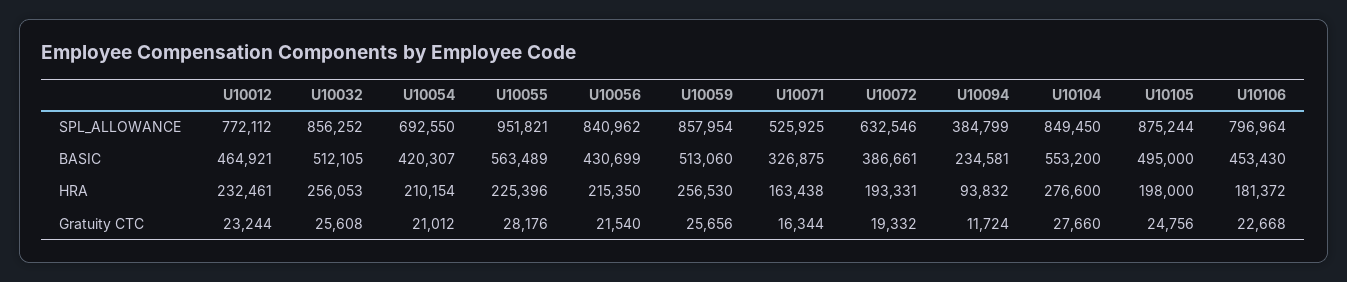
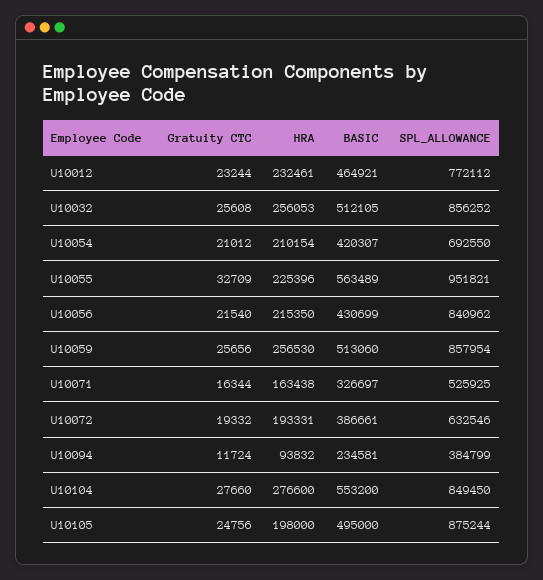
  {
    "U10012": {
      "SPL_ALLOWANCE": 772112,
      "BASIC": 464921,
      "HRA": 232461,
      "Gratuity CTC": 23244
    },
    "U10032": {
      "SPL_ALLOWANCE": 856252,
      "BASIC": 512105,
      "HRA": 256053,
      "Gratuity CTC": 25608
    },
    "U10054": {
      "SPL_ALLOWANCE": 692550,
      "BASIC": 420307,
      "HRA": 210154,
      "Gratuity CTC": 21012
    },
    "U10055": {
      "SPL_ALLOWANCE": 951821,
      "BASIC": 563489,
      "HRA": 225396,
-     "Gratuity CTC": 28176
+     "Gratuity CTC": 32709
    },
    "U10056": {
      "SPL_ALLOWANCE": 840962,
      "BASIC": 430699,
      "HRA": 215350,
      "Gratuity CTC": 21540
    },
    "U10059": {
      "SPL_ALLOWANCE": 857954,
      "BASIC": 513060,
      "HRA": 256530,
      "Gratuity CTC": 25656
    },
    "U10071": {
      "SPL_ALLOWANCE": 525925,
-     "BASIC": 326875,
+     "BASIC": 326697,
      "HRA": 163438,
      "Gratuity CTC": 16344
    },
    "U10072": {
      "SPL_ALLOWANCE": 632546,
      "BASIC": 386661,
      "HRA": 193331,
      "Gratuity CTC": 19332
    },
    "U10094": {
      "SPL_ALLOWANCE": 384799,
      "BASIC": 234581,
      "HRA": 93832,
      "Gratuity CTC": 11724
    },
    "U10104": {
      "SPL_ALLOWANCE": 849450,
      "BASIC": 553200,
      "HRA": 276600,
      "Gratuity CTC": 27660
    },
    "U10105": {
      "SPL_ALLOWANCE": 875244,
      "BASIC": 495000,
      "HRA": 198000,
      "Gratuity CTC": 24756
-   },
+   }
-   "U10106": {
-     "SPL_ALLOWANCE": 796964,
-     "BASIC": 453430,
-     "HRA": 181372,
-     "Gratuity CTC": 22668
-   }
  }

